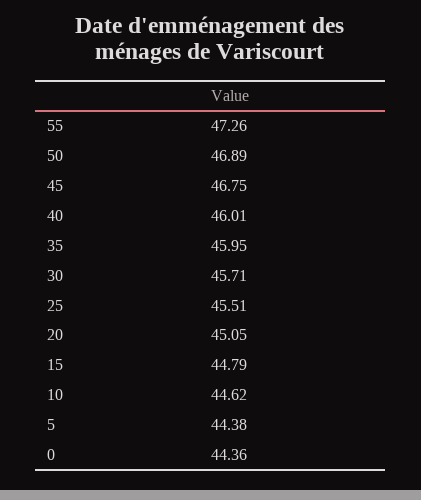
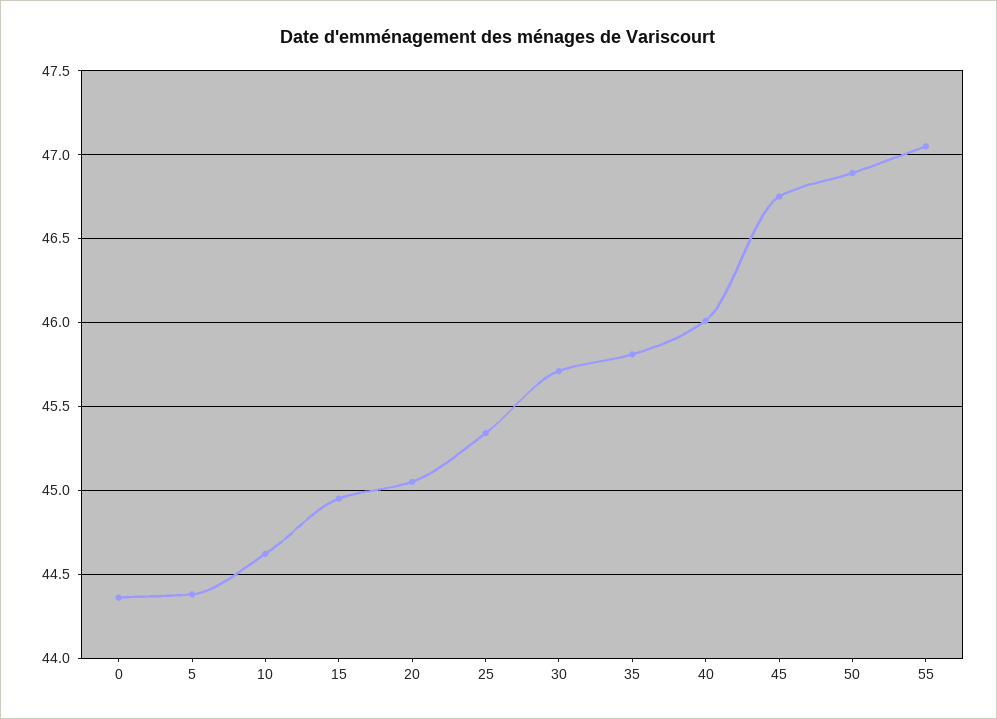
  {
-   "55": 47.26,
+   "55": 47.05,
    "50": 46.89,
    "45": 46.75,
    "40": 46.01,
-   "35": 45.95,
+   "35": 45.8,
    "30": 45.71,
-   "25": 45.51,
+   "25": 45.35,
    "20": 45.05,
-   "15": 44.79,
+   "15": 44.95,
    "10": 44.62,
    "5": 44.38,
    "0": 44.36
  }

